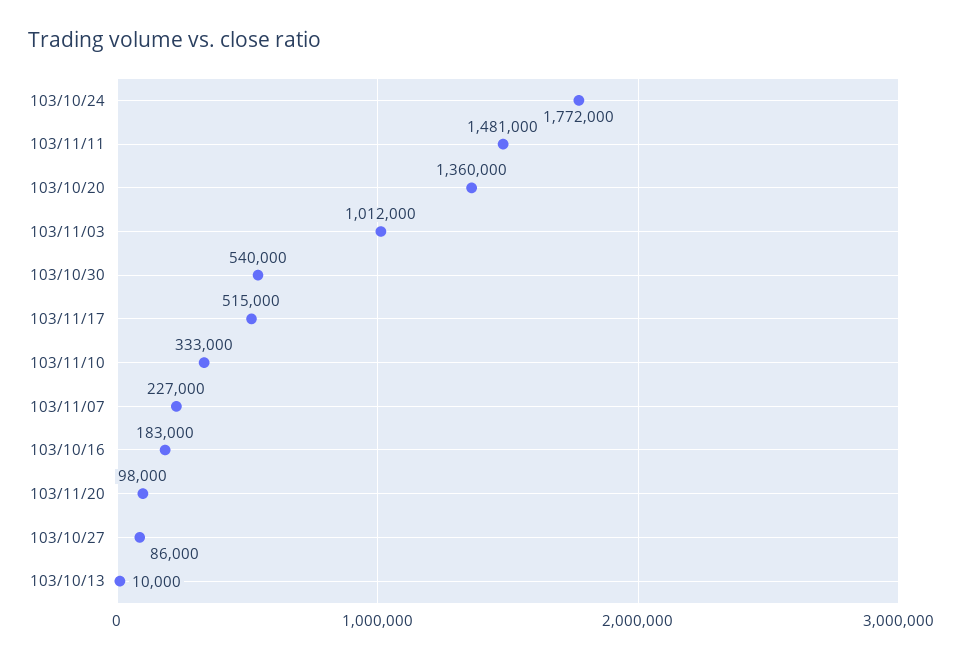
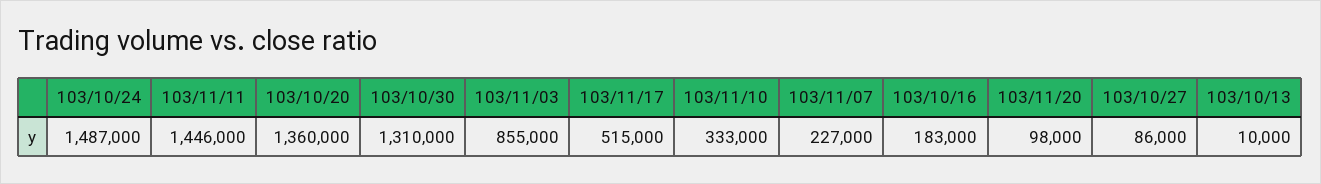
  {
-   "103/10/24": 1772000,
+   "103/10/24": 1487000,
-   "103/11/11": 1481000,
+   "103/11/11": 1446000,
    "103/10/20": 1360000,
-   "103/11/03": 1012000,
+   "103/11/03": 855000,
-   "103/10/30": 540000,
+   "103/10/30": 1310000,
    "103/11/17": 515000,
    "103/11/10": 333000,
    "103/11/07": 227000,
    "103/10/16": 183000,
    "103/11/20": 98000,
    "103/10/27": 86000,
    "103/10/13": 10000
  }

